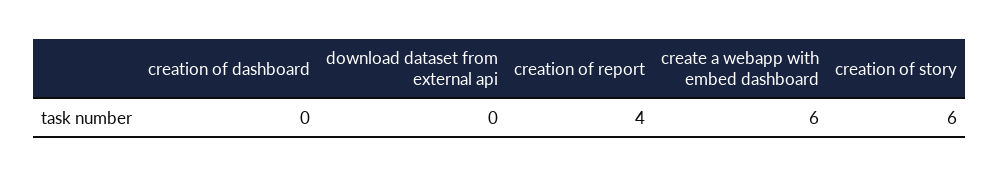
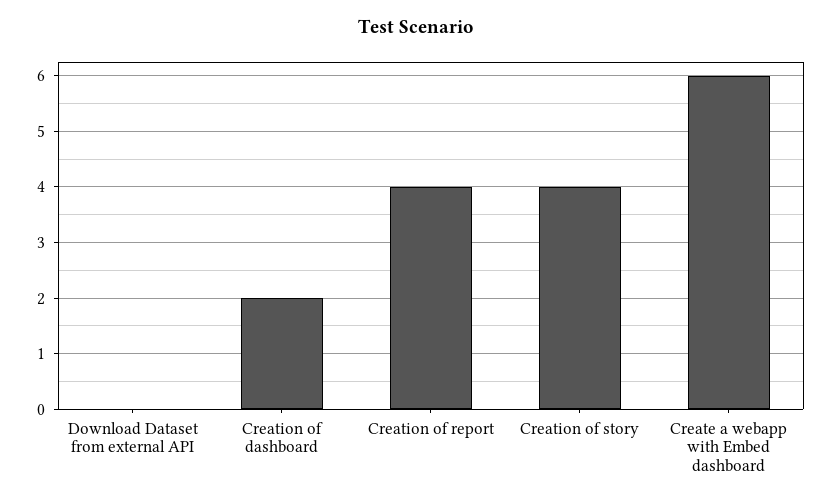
  {
-   "creation of dashboard": 0,
+   "creation of dashboard": 2,
    "download dataset from external api": 0,
    "creation of report": 4,
    "create a webapp with embed dashboard": 6,
-   "creation of story": 6
+   "creation of story": 4
  }

